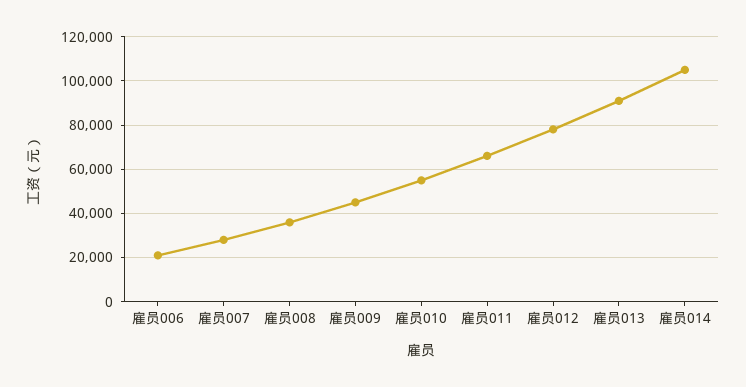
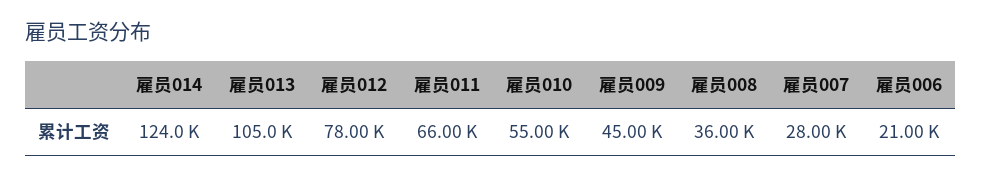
  {
    "雇员006": 21000,
    "雇员007": 28000,
    "雇员008": 36000,
    "雇员009": 45000,
    "雇员010": 55000,
    "雇员011": 66000,
    "雇员012": 78000,
-   "雇员013": 90000,
+   "雇员013": 105000,
-   "雇员014": 105000
+   "雇员014": 124000
  }

